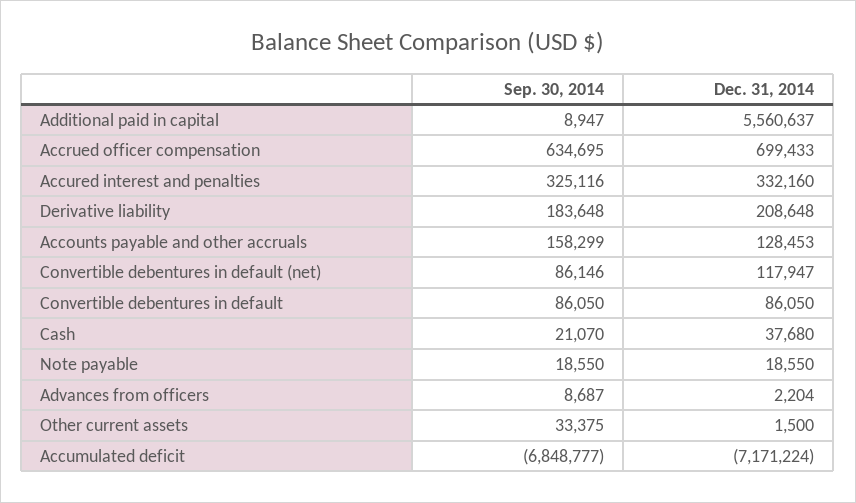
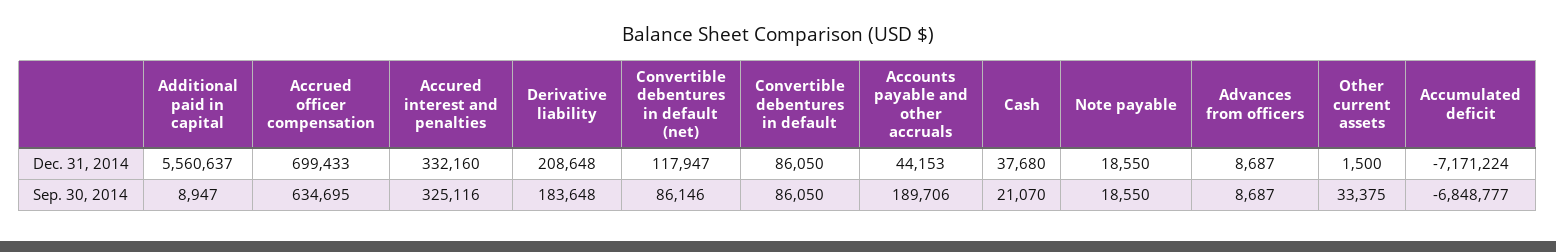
  {
    "Sep. 30, 2014": {
      "Additional paid in capital": 8947,
      "Accrued officer compensation": 634695,
      "Accured interest and penalties": 325116,
      "Derivative liability": 183648,
-     "Accounts payable and other accruals": 158299,
+     "Accounts payable and other accruals": 189706,
      "Convertible debentures in default (net)": 86146,
      "Convertible debentures in default": 86050,
      "Cash": 21070,
      "Note payable": 18550,
      "Advances from officers": 8687,
      "Other current assets": 33375,
      "Accumulated deficit": -6848777
    },
    "Dec. 31, 2014": {
      "Additional paid in capital": 5560637,
      "Accrued officer compensation": 699433,
      "Accured interest and penalties": 332160,
      "Derivative liability": 208648,
-     "Accounts payable and other accruals": 128453,
+     "Accounts payable and other accruals": 44153,
      "Convertible debentures in default (net)": 117947,
      "Convertible debentures in default": 86050,
      "Cash": 37680,
      "Note payable": 18550,
-     "Advances from officers": 2204,
+     "Advances from officers": 8687,
      "Other current assets": 1500,
      "Accumulated deficit": -7171224
    }
  }

